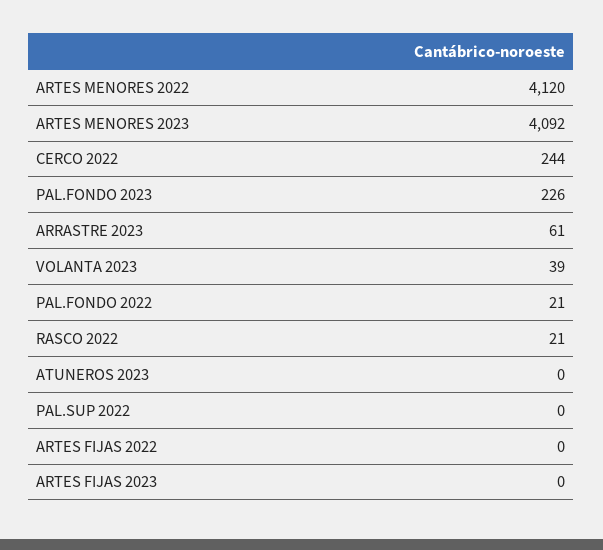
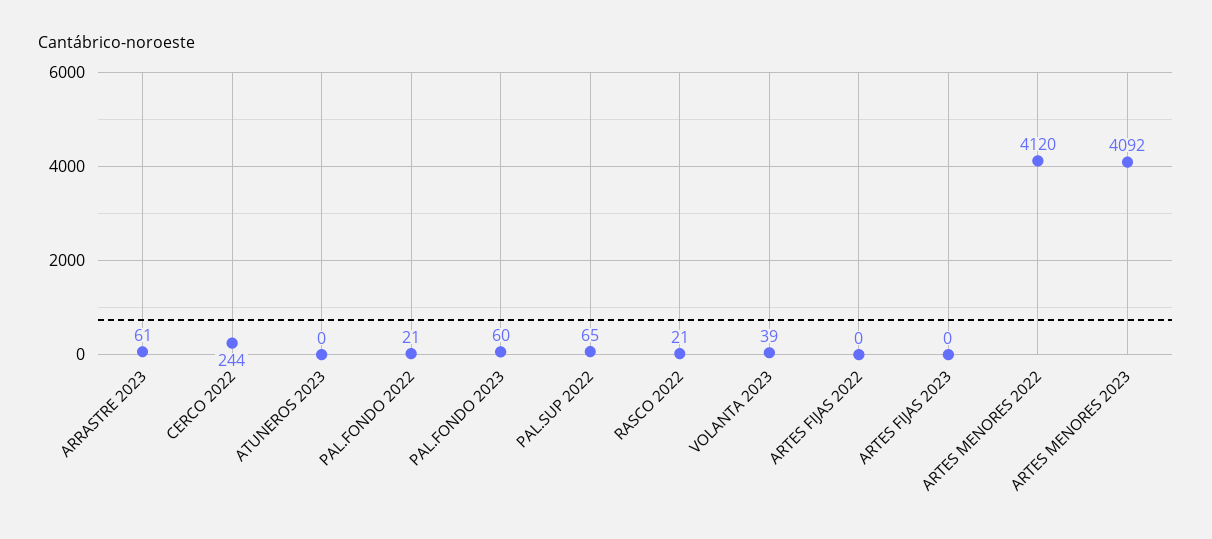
  {
    "ARTES MENORES 2022": 4120,
    "ARTES MENORES 2023": 4092,
    "CERCO 2022": 244,
-   "PAL.FONDO 2023": 226,
+   "PAL.FONDO 2023": 60,
    "ARRASTRE 2023": 61,
    "VOLANTA 2023": 39,
    "PAL.FONDO 2022": 21,
    "RASCO 2022": 21,
    "ATUNEROS 2023": 0,
-   "PAL.SUP 2022": 0,
+   "PAL.SUP 2022": 65,
    "ARTES FIJAS 2022": 0,
    "ARTES FIJAS 2023": 0
  }

